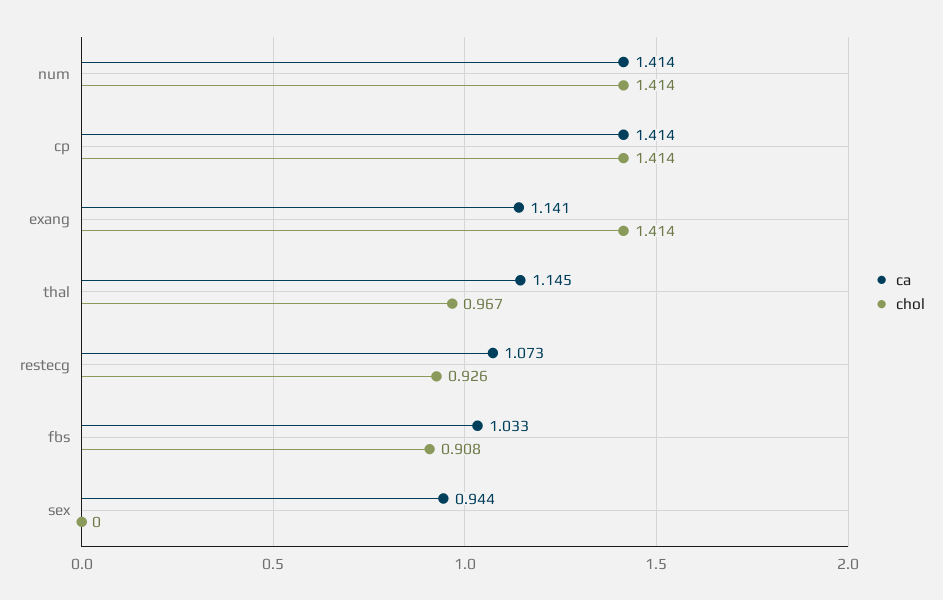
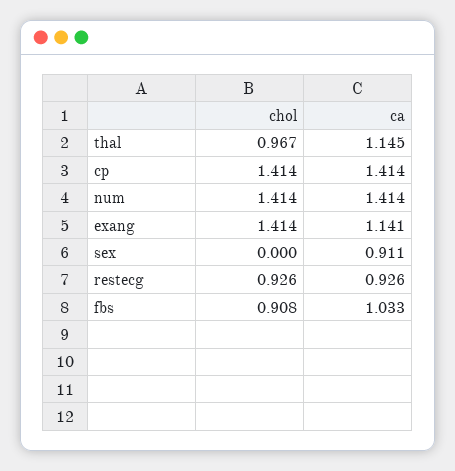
  {
    "ca": {
      "num": 1.414,
      "cp": 1.414,
      "exang": 1.141,
      "thal": 1.145,
-     "restecg": 1.073,
+     "restecg": 0.926,
      "fbs": 1.033,
-     "sex": 0.944
+     "sex": 0.911
    },
    "chol": {
      "num": 1.414,
      "cp": 1.414,
      "exang": 1.414,
      "thal": 0.967,
      "restecg": 0.926,
      "fbs": 0.908,
      "sex": 0
    }
  }

